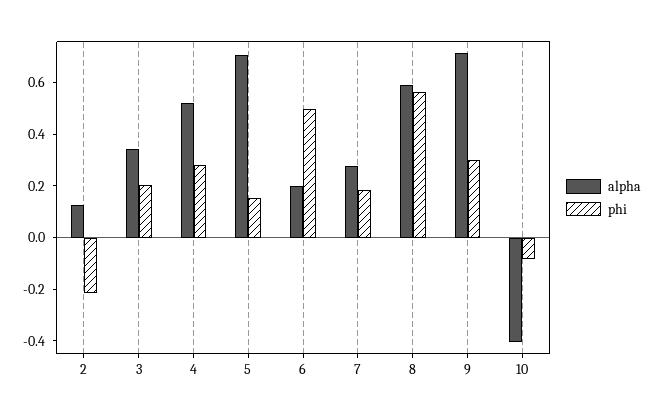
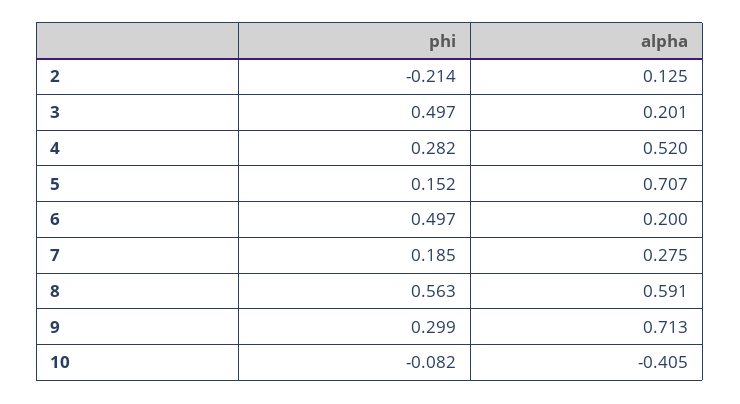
  {
    "alpha": {
      "2": 0.125,
-     "3": 0.35,
+     "3": 0.201,
      "4": 0.52,
      "5": 0.707,
      "6": 0.2,
      "7": 0.275,
      "8": 0.591,
      "9": 0.713,
      "10": -0.405
    },
    "phi": {
      "2": -0.214,
-     "3": 0.2,
+     "3": 0.497,
      "4": 0.282,
      "5": 0.152,
      "6": 0.497,
      "7": 0.185,
      "8": 0.563,
      "9": 0.299,
      "10": -0.082
    }
  }

